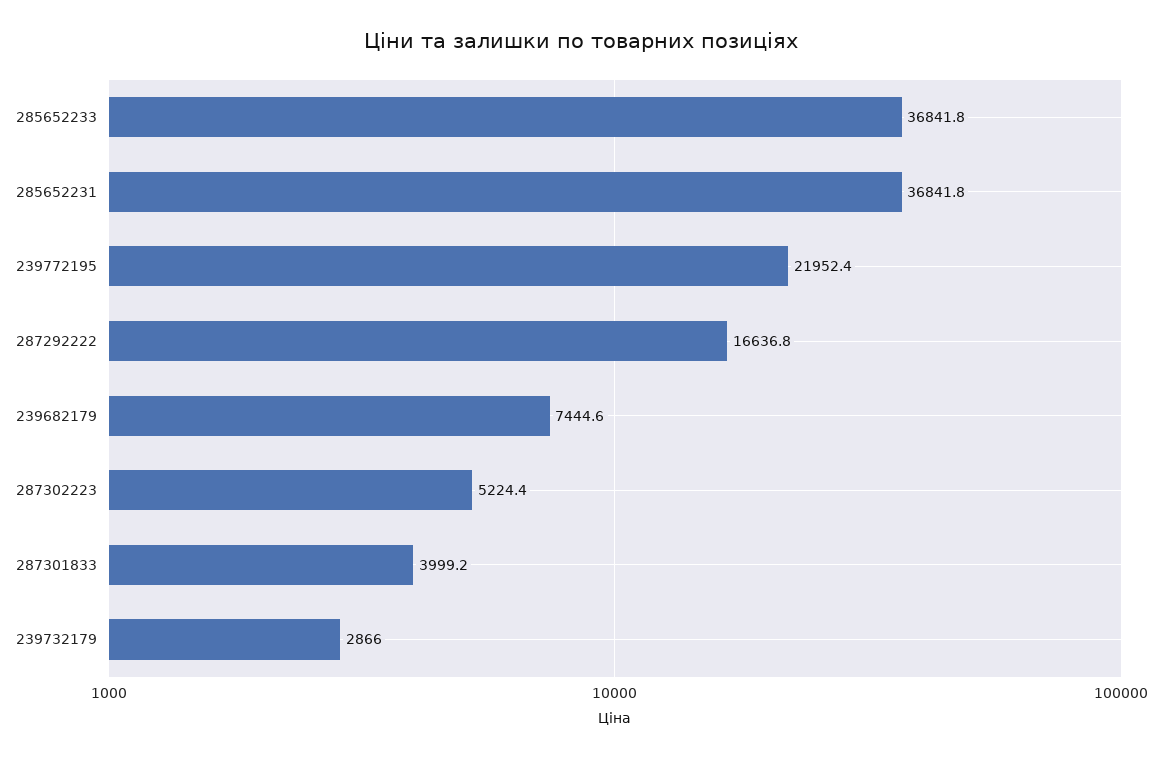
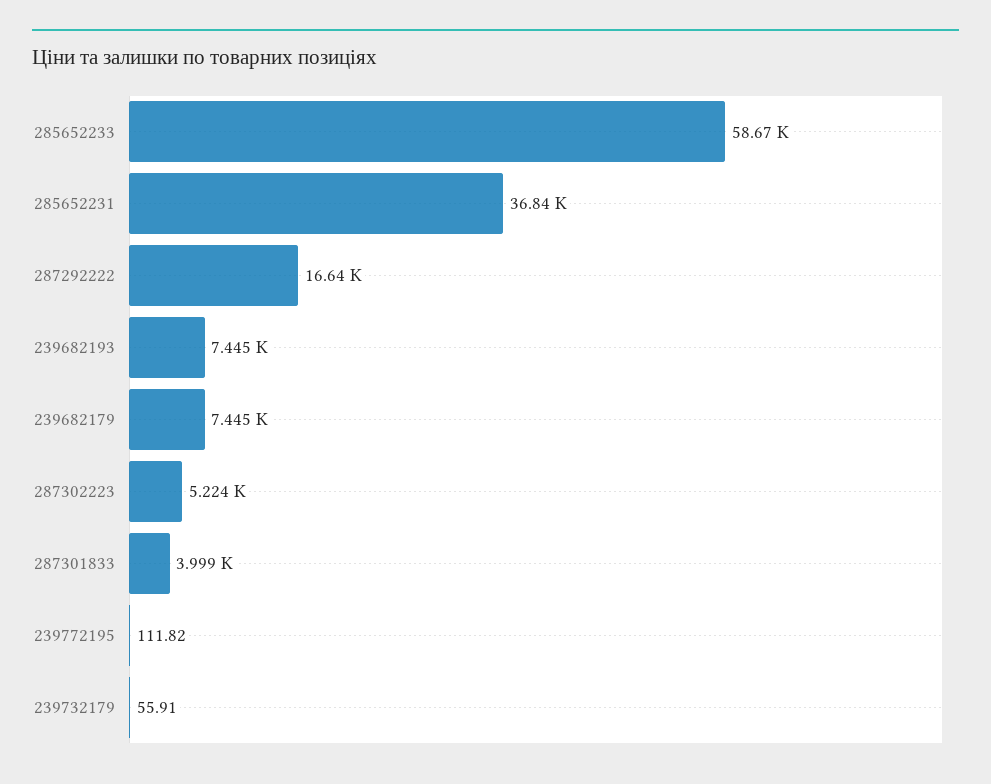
  {
-   "285652233": 36841.8,
+   "285652233": 58670,
    "285652231": 36841.8,
-   "239772195": 21952.4,
+   "239772195": 111.82,
    "287292222": 16636.8,
    "239682179": 7444.6,
    "287302223": 5224.4,
    "287301833": 3999.2,
-   "239732179": 2866
+   "239732179": 55.91,
+   "239682193": 7445
  }

